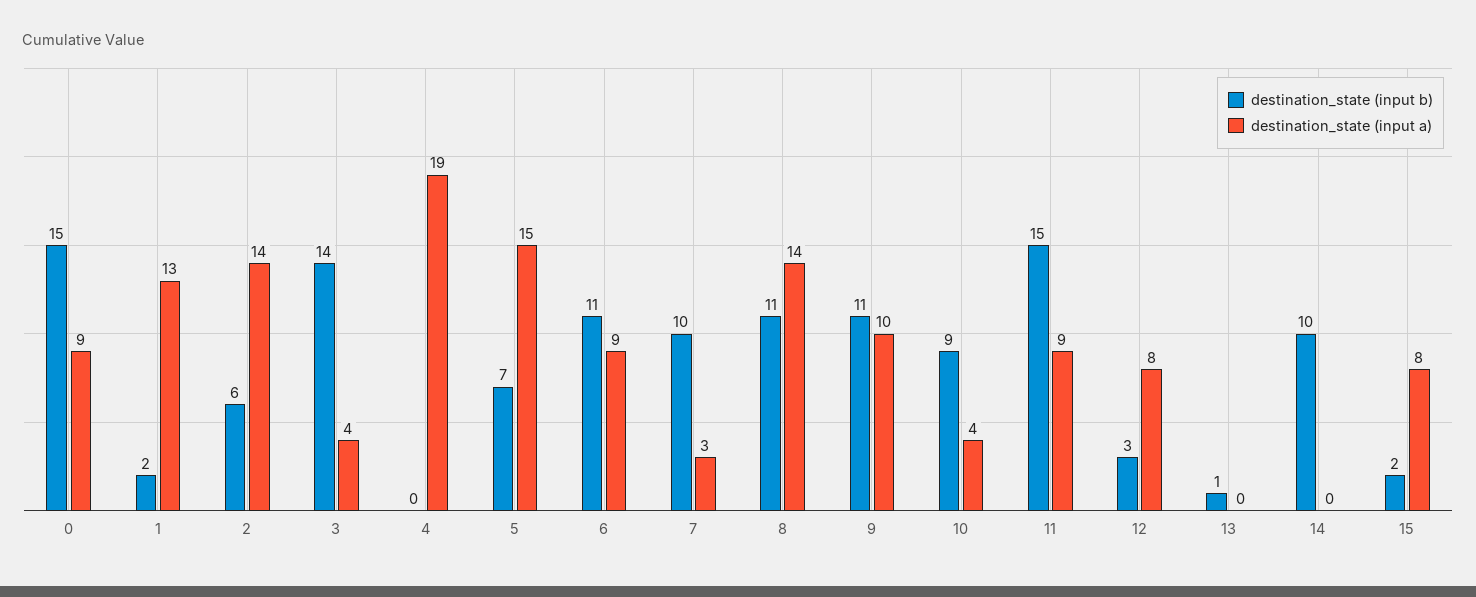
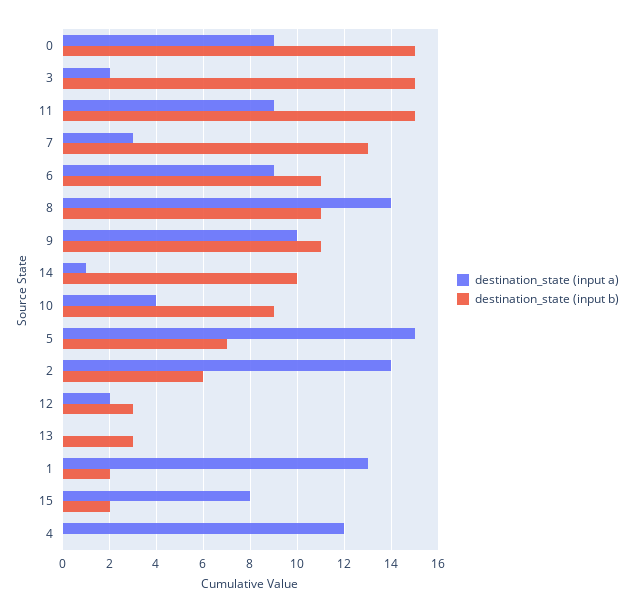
  {
    "destination_state (input b)": {
      "0": 15,
      "1": 2,
      "2": 6,
-     "3": 14,
+     "3": 15,
      "4": 0,
      "5": 7,
      "6": 11,
-     "7": 10,
+     "7": 13,
      "8": 11,
      "9": 11,
      "10": 9,
      "11": 15,
      "12": 3,
-     "13": 1,
+     "13": 3,
      "14": 10,
      "15": 2
    },
    "destination_state (input a)": {
      "0": 9,
      "1": 13,
      "2": 14,
-     "3": 4,
+     "3": 2,
-     "4": 19,
+     "4": 12,
      "5": 15,
      "6": 9,
      "7": 3,
      "8": 14,
      "9": 10,
      "10": 4,
      "11": 9,
-     "12": 8,
+     "12": 2,
      "13": 0,
-     "14": 0,
+     "14": 1,
      "15": 8
    }
  }

